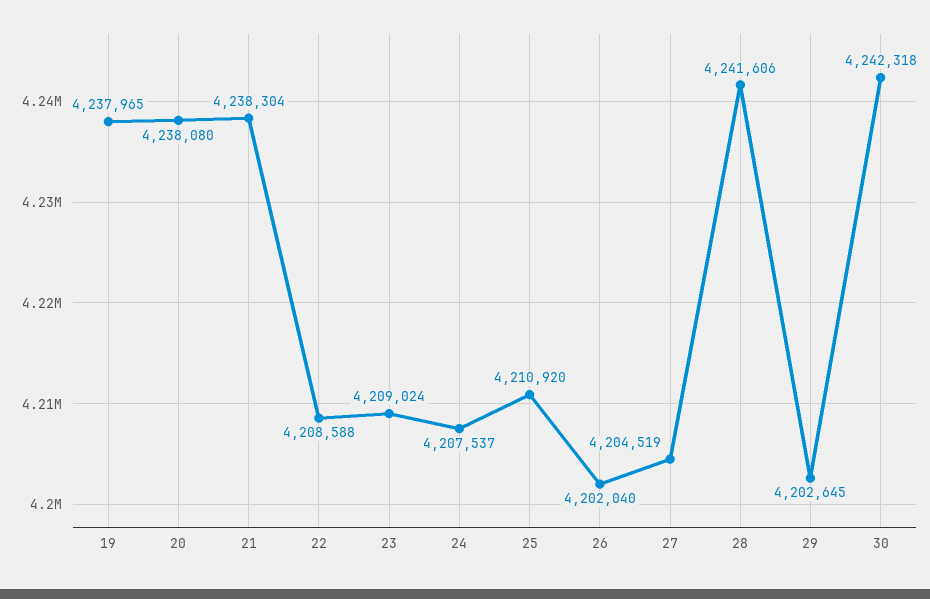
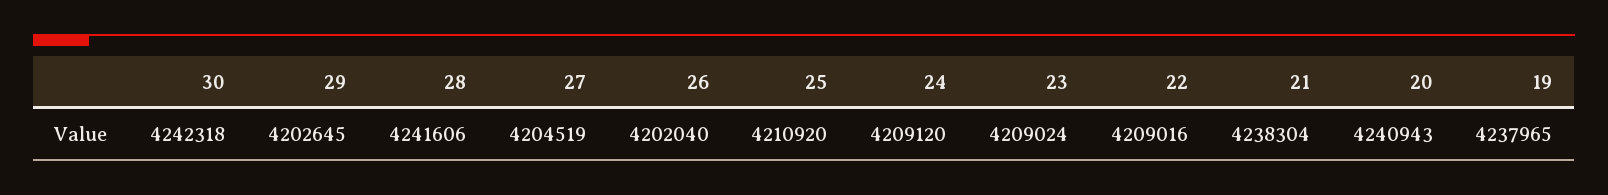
  {
    "19": 4237965,
-   "20": 4238080,
+   "20": 4240943,
    "21": 4238304,
-   "22": 4208588,
+   "22": 4209016,
    "23": 4209024,
-   "24": 4207537,
+   "24": 4209120,
    "25": 4210920,
    "26": 4202040,
    "27": 4204519,
    "28": 4241606,
    "29": 4202645,
    "30": 4242318
  }

